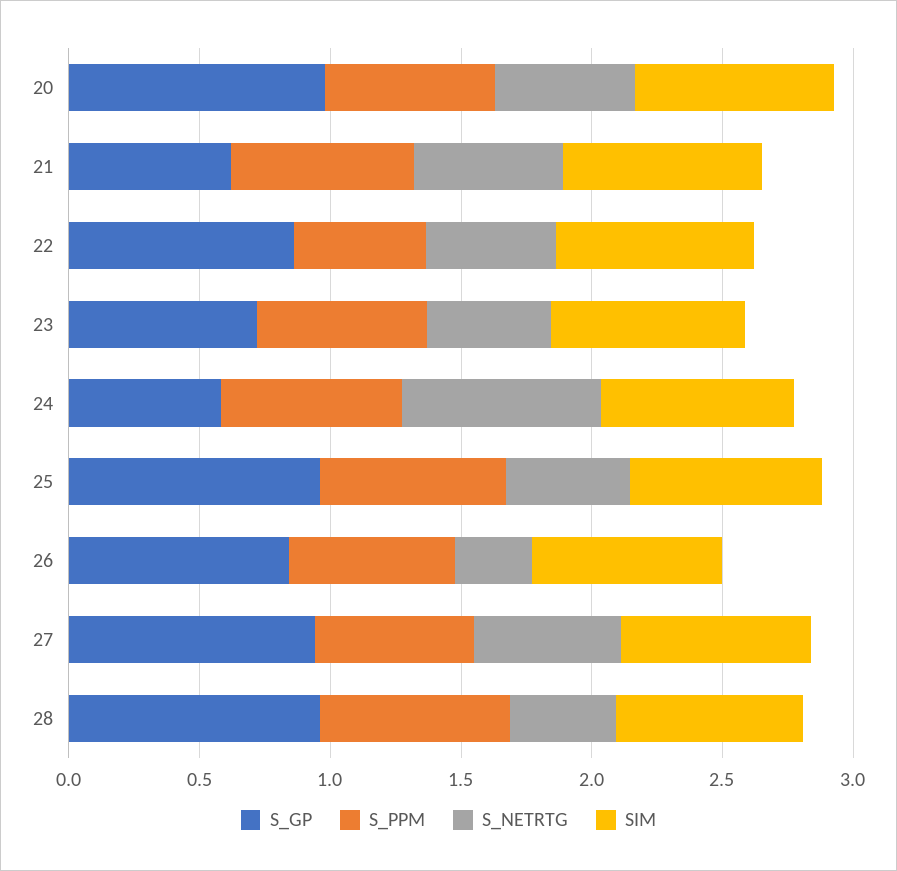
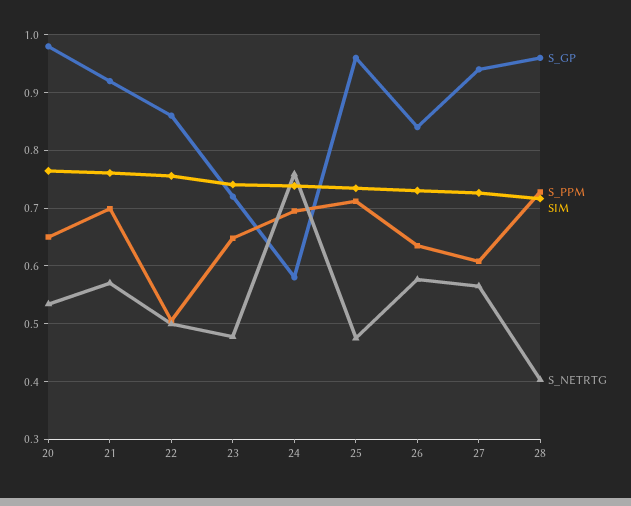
  {
    "S_GP": {
      "20": 0.98,
-     "21": 0.6,
+     "21": 0.92,
      "22": 0.86,
      "23": 0.72,
      "24": 0.58,
      "25": 0.96,
      "26": 0.84,
      "27": 0.94,
      "28": 0.96
    },
    "S_PPM": {
      "20": 0.66,
      "21": 0.7,
      "22": 0.5,
      "23": 0.64,
      "24": 0.7,
      "25": 0.72,
      "26": 0.64,
      "27": 0.6,
      "28": 0.72
    },
    "S_NETRTG": {
      "20": 0.54,
      "21": 0.58,
      "22": 0.5,
      "23": 0.48,
      "24": 0.76,
      "25": 0.48,
-     "26": 0.3,
+     "26": 0.58,
      "27": 0.56,
      "28": 0.4
    },
    "SIM": {
      "20": 0.76,
      "21": 0.76,
      "22": 0.76,
      "23": 0.74,
      "24": 0.74,
      "25": 0.74,
      "26": 0.74,
      "27": 0.72,
      "28": 0.72
    }
  }

